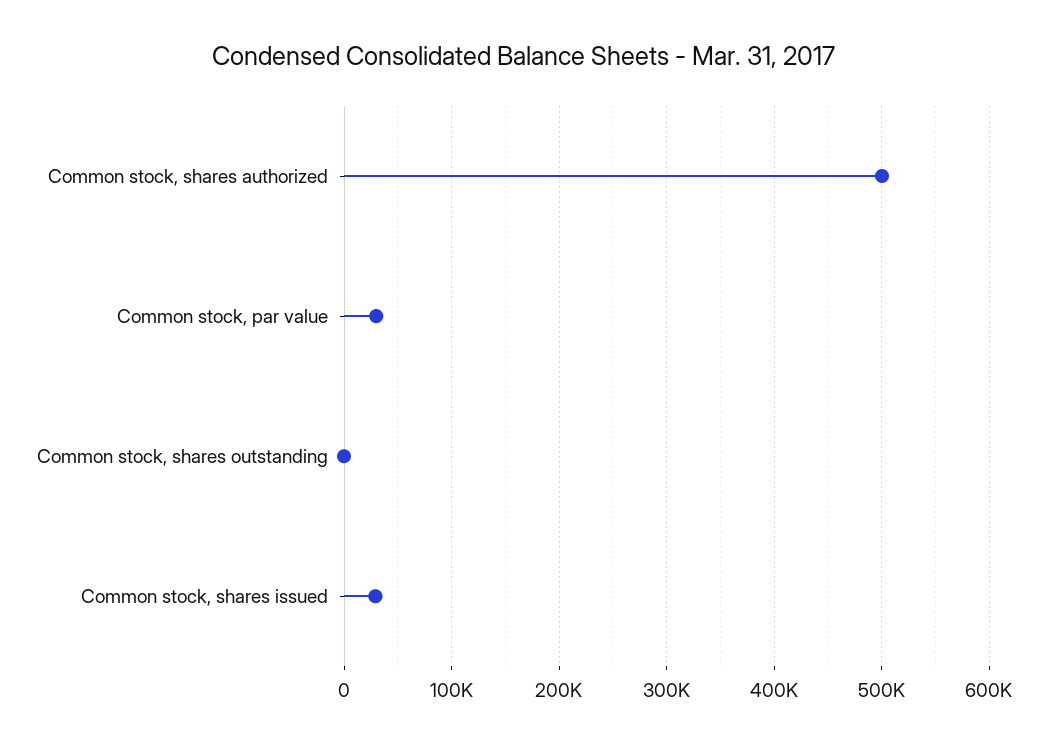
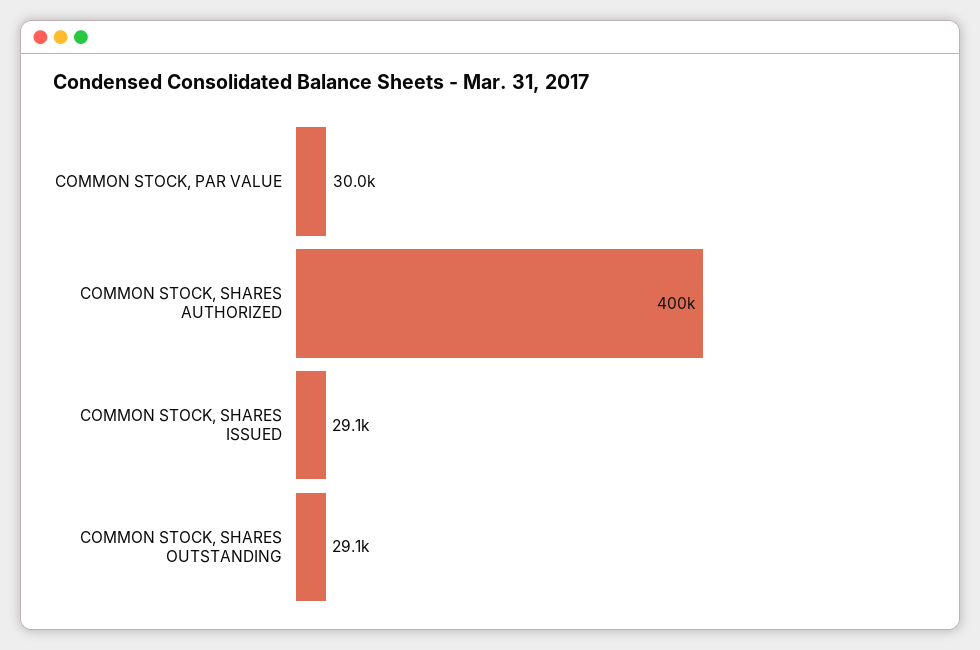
  {
-   "Common stock, shares authorized": 500000,
+   "Common stock, shares authorized": 400000,
    "Common stock, par value": 30000,
-   "Common stock, shares outstanding": 0,
+   "Common stock, shares outstanding": 29100,
    "Common stock, shares issued": 29100
  }

